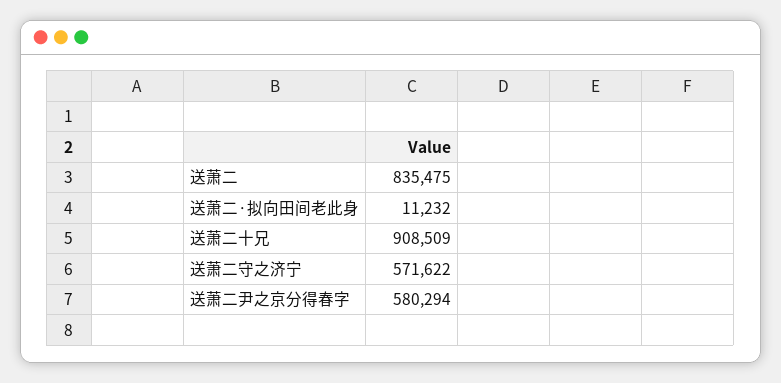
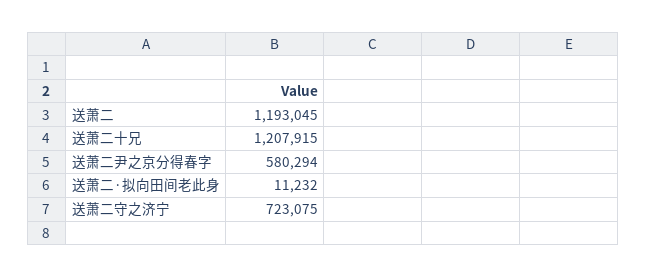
  {
-   "送萧二": 835475,
+   "送萧二": 1193045,
    "送萧二·拟向田间老此身": 11232,
-   "送萧二十兄": 908509,
+   "送萧二十兄": 1207915,
-   "送萧二守之济宁": 571622,
+   "送萧二守之济宁": 723075,
    "送萧二尹之京分得春字": 580294
  }

